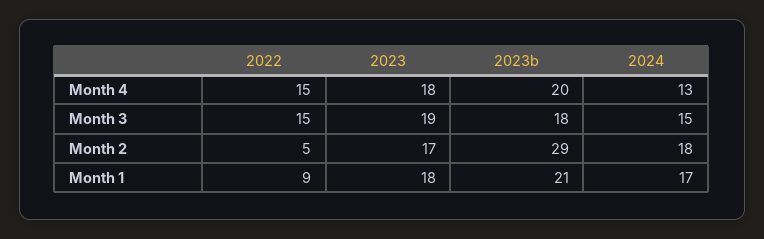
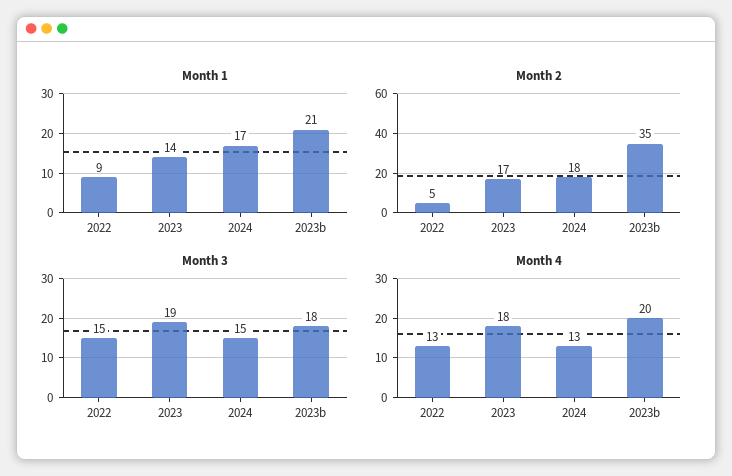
  {
    "Month 4": {
-     "2022": 15,
+     "2022": 13,
      "2023": 18,
      "2023b": 20,
      "2024": 13
    },
    "Month 3": {
      "2022": 15,
      "2023": 19,
      "2023b": 18,
      "2024": 15
    },
    "Month 2": {
      "2022": 5,
      "2023": 17,
-     "2023b": 29,
+     "2023b": 35,
      "2024": 18
    },
    "Month 1": {
      "2022": 9,
-     "2023": 18,
+     "2023": 14,
      "2023b": 21,
      "2024": 17
    }
  }

